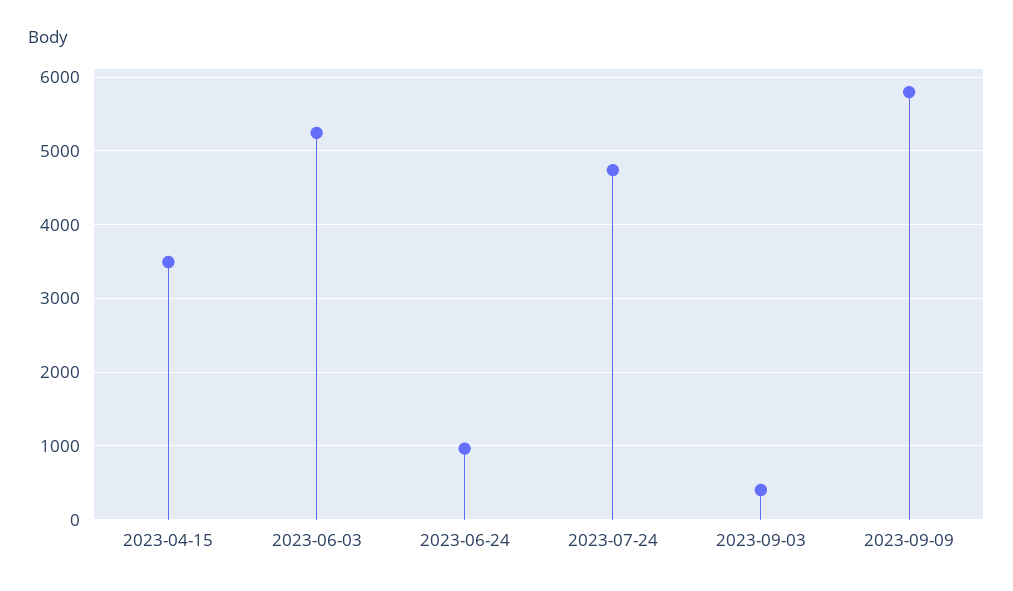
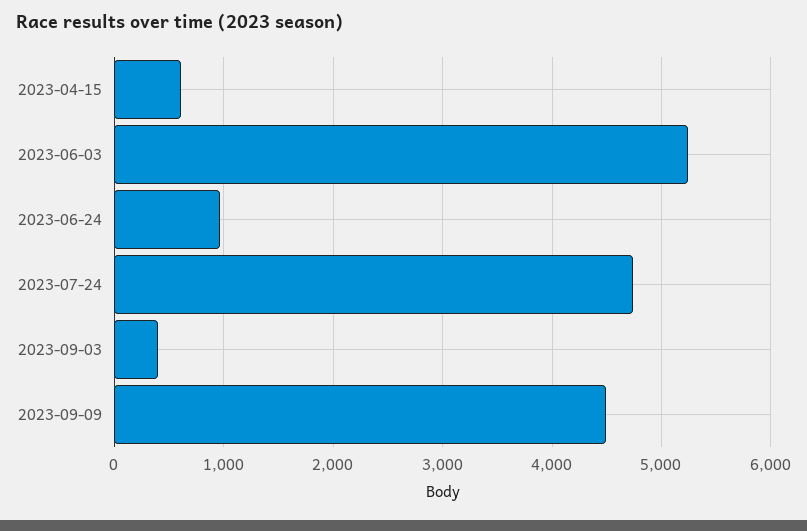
  {
-   "2023-04-15": 3500,
+   "2023-04-15": 600,
    "2023-06-03": 5200,
    "2023-06-24": 1000,
    "2023-07-24": 4700,
    "2023-09-03": 400,
-   "2023-09-09": 5800
+   "2023-09-09": 4500
  }

